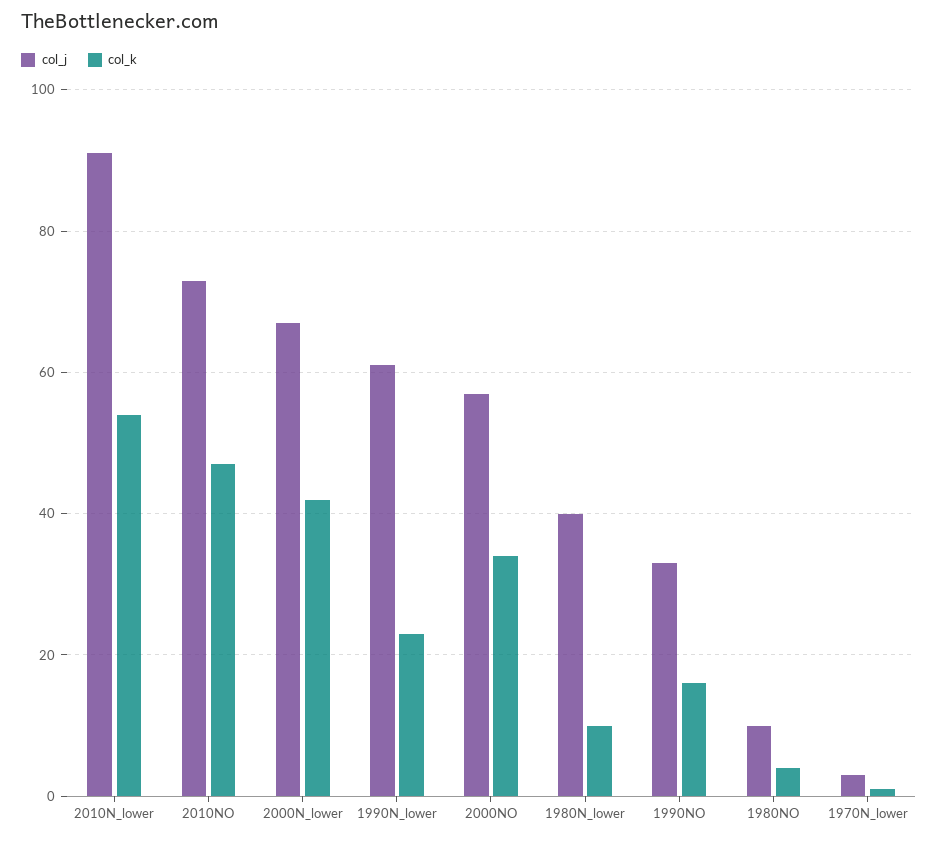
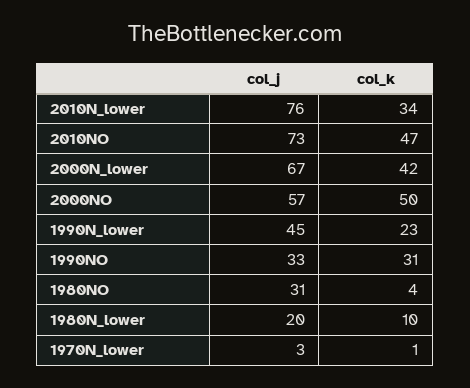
  {
    "col_j": {
-     "2010N_lower": 90,
+     "2010N_lower": 76,
      "2010NO": 73,
      "2000N_lower": 67,
-     "1990N_lower": 60,
+     "1990N_lower": 45,
      "2000NO": 57,
-     "1980N_lower": 40,
+     "1980N_lower": 20,
      "1990NO": 33,
-     "1980NO": 10,
+     "1980NO": 31,
      "1970N_lower": 3
    },
    "col_k": {
-     "2010N_lower": 55,
+     "2010N_lower": 34,
      "2010NO": 47,
      "2000N_lower": 42,
      "1990N_lower": 23,
-     "2000NO": 35,
+     "2000NO": 50,
      "1980N_lower": 10,
-     "1990NO": 15,
+     "1990NO": 31,
      "1980NO": 4,
      "1970N_lower": 1
    }
  }

